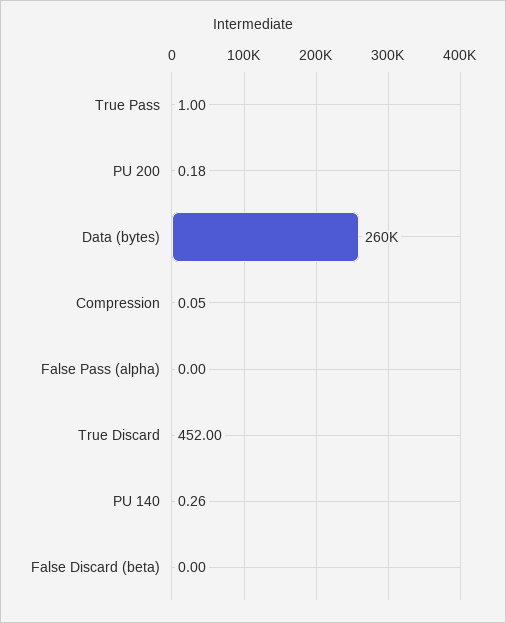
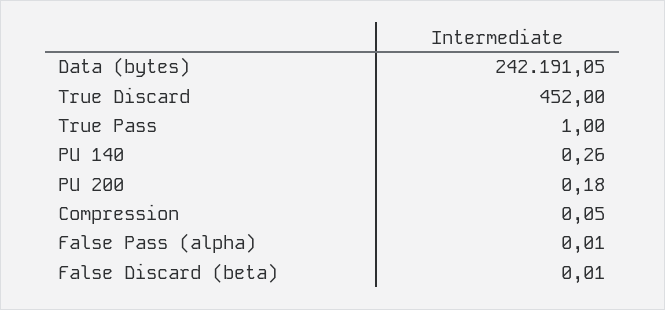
  {
    "True Pass": 1,
    "PU 200": 0.18,
-   "Data (bytes)": 260000,
+   "Data (bytes)": 242191.05,
    "Compression": 0.05,
-   "False Pass (alpha)": 0,
+   "False Pass (alpha)": 0.01,
    "True Discard": 452,
    "PU 140": 0.26,
-   "False Discard (beta)": 0
+   "False Discard (beta)": 0.01
  }

